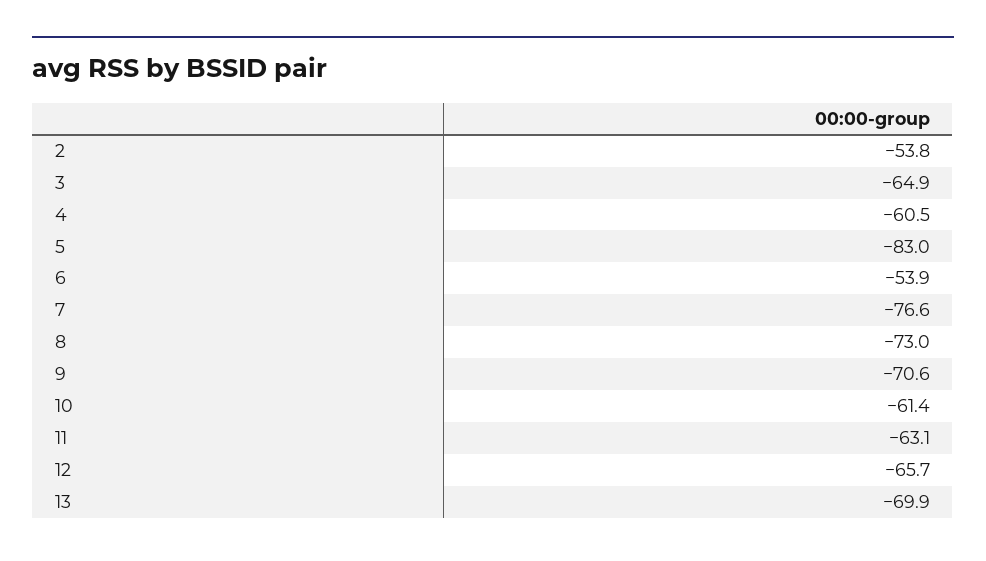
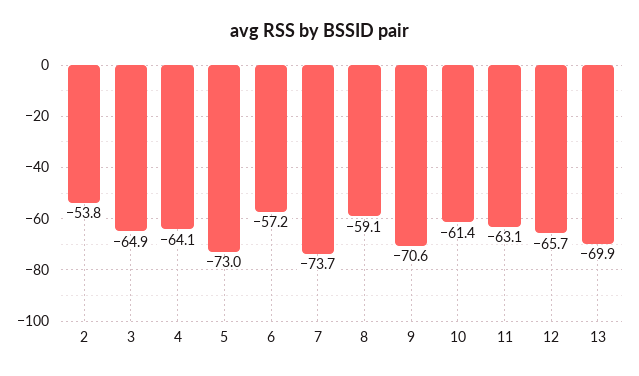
  {
    "2": -53.8,
    "3": -64.9,
-   "4": -60.5,
+   "4": -64.1,
-   "5": -83,
+   "5": -73,
-   "6": -53.9,
+   "6": -57.2,
-   "7": -76.6,
+   "7": -73.7,
-   "8": -73,
+   "8": -59.1,
    "9": -70.6,
    "10": -61.4,
    "11": -63.1,
    "12": -65.7,
    "13": -69.9
  }

